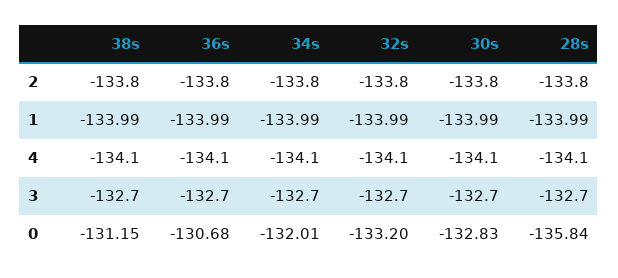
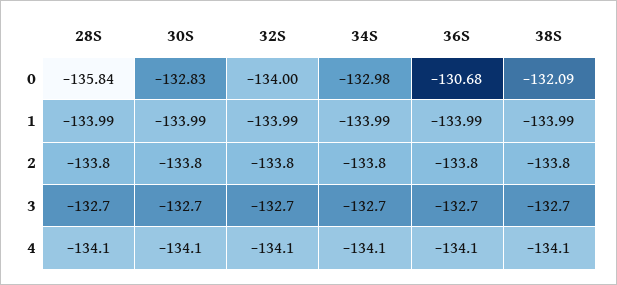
  {
    "38s": {
      "2": -133.8,
      "1": -133.99,
      "4": -134.1,
      "3": -132.7,
-     "0": -131.15
+     "0": -132.09
    },
    "36s": {
      "2": -133.8,
      "1": -133.99,
      "4": -134.1,
      "3": -132.7,
      "0": -130.68
    },
    "34s": {
      "2": -133.8,
      "1": -133.99,
      "4": -134.1,
      "3": -132.7,
-     "0": -132.01
+     "0": -132.98
    },
    "32s": {
      "2": -133.8,
      "1": -133.99,
      "4": -134.1,
      "3": -132.7,
-     "0": -133.2
+     "0": -134
    },
    "30s": {
      "2": -133.8,
      "1": -133.99,
      "4": -134.1,
      "3": -132.7,
      "0": -132.83
    },
    "28s": {
      "2": -133.8,
      "1": -133.99,
      "4": -134.1,
      "3": -132.7,
      "0": -135.84
    }
  }

